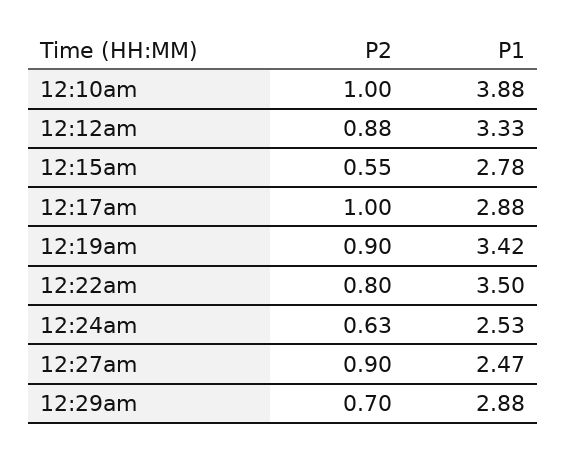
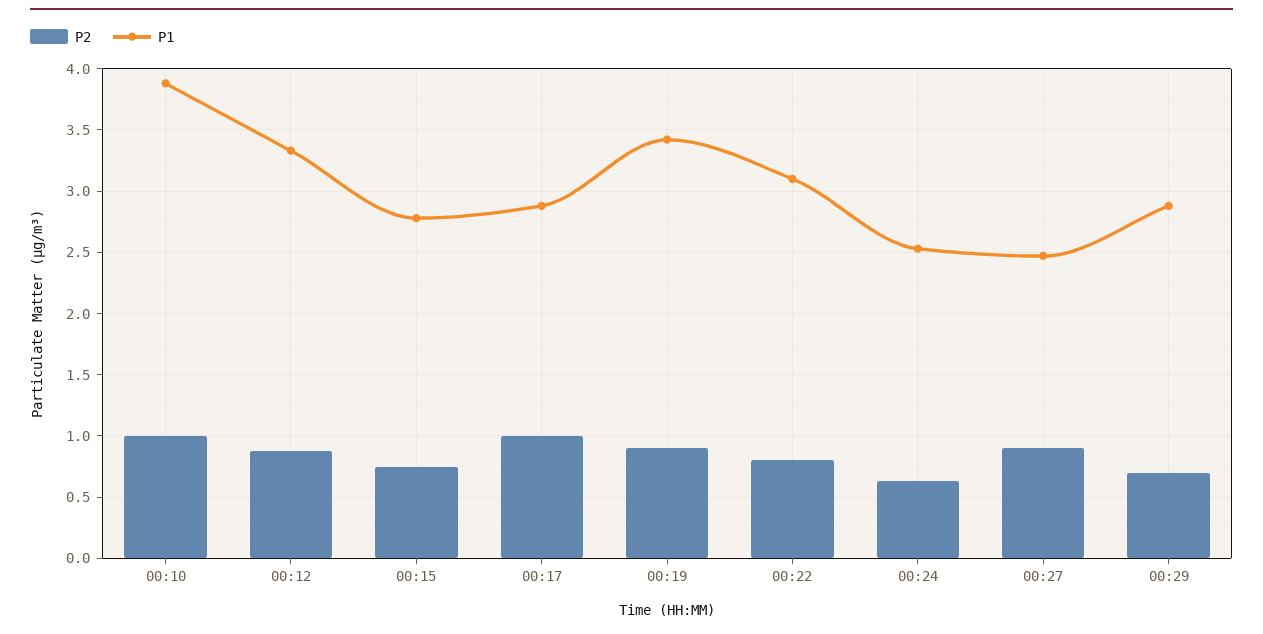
  {
    "P2": {
      "12:10am": 1,
      "12:12am": 0.88,
-     "12:15am": 0.55,
+     "12:15am": 0.75,
      "12:17am": 1,
      "12:19am": 0.9,
      "12:22am": 0.8,
      "12:24am": 0.63,
      "12:27am": 0.9,
      "12:29am": 0.7
    },
    "P1": {
      "12:10am": 3.88,
      "12:12am": 3.33,
      "12:15am": 2.78,
      "12:17am": 2.88,
      "12:19am": 3.42,
-     "12:22am": 3.5,
+     "12:22am": 3.1,
      "12:24am": 2.53,
      "12:27am": 2.47,
      "12:29am": 2.88
    }
  }

